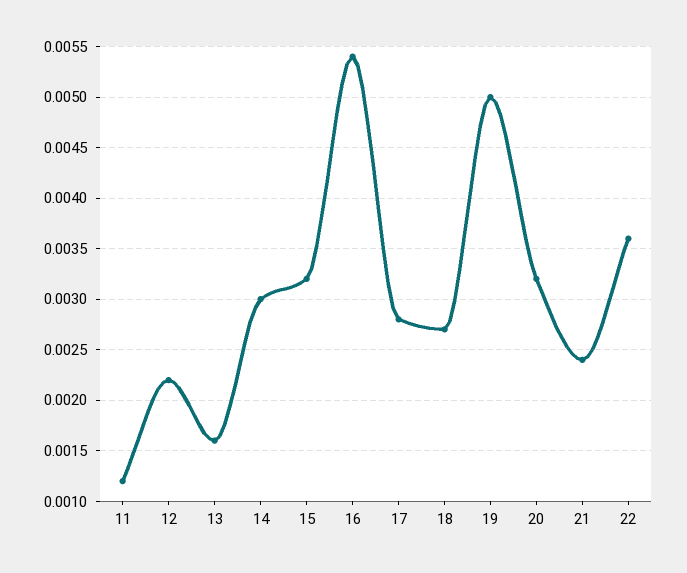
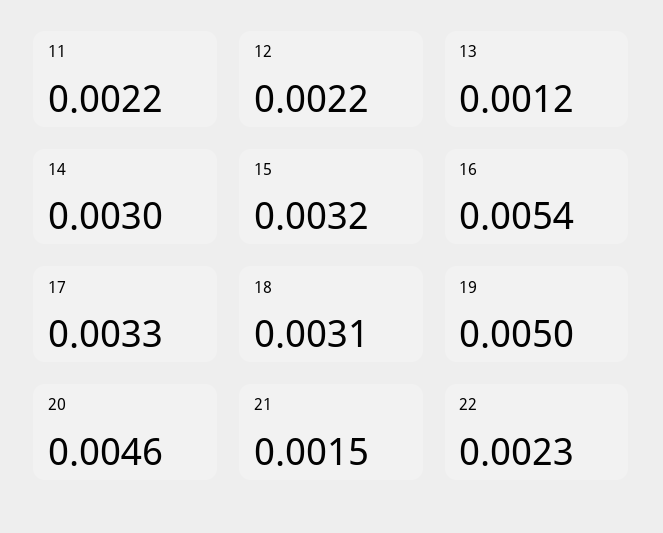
  {
-   "11": 0.0012,
+   "11": 0.0022,
    "12": 0.0022,
-   "13": 0.0016,
+   "13": 0.0012,
    "14": 0.003,
    "15": 0.0032,
    "16": 0.0054,
-   "17": 0.0028,
+   "17": 0.0033,
-   "18": 0.0027,
+   "18": 0.0031,
    "19": 0.005,
-   "20": 0.0032,
+   "20": 0.0046,
-   "21": 0.0024,
+   "21": 0.0015,
-   "22": 0.0036
+   "22": 0.0023
  }

